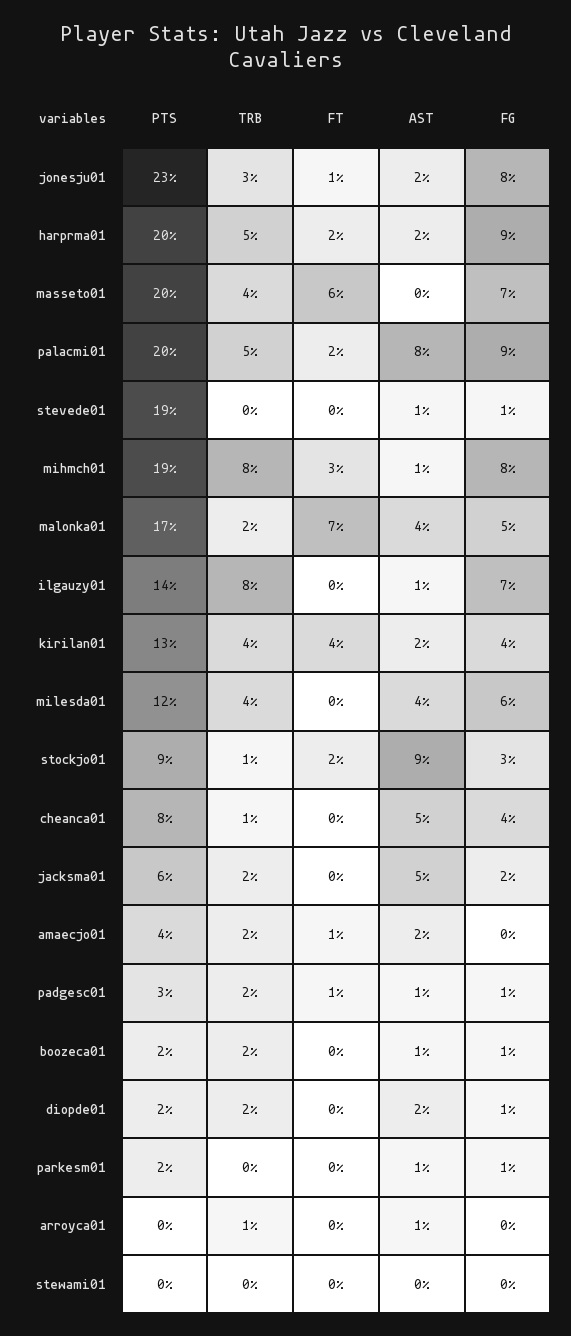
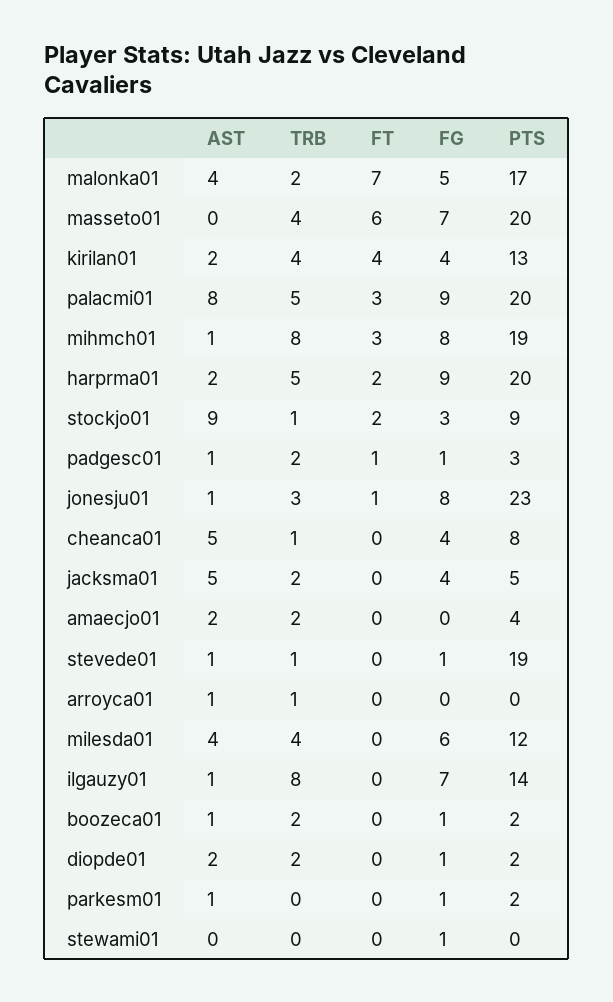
  {
    "PTS": {
      "jonesju01": 23,
      "harprma01": 20,
      "masseto01": 20,
      "palacmi01": 20,
      "stevede01": 19,
      "mihmch01": 19,
      "malonka01": 17,
      "ilgauzy01": 14,
      "kirilan01": 13,
      "milesda01": 12,
      "stockjo01": 9,
      "cheanca01": 8,
-     "jacksma01": 6,
+     "jacksma01": 5,
      "amaecjo01": 4,
      "padgesc01": 3,
      "boozeca01": 2,
      "diopde01": 2,
      "parkesm01": 2,
      "arroyca01": 0,
      "stewami01": 0
    },
    "TRB": {
      "jonesju01": 3,
      "harprma01": 5,
      "masseto01": 4,
      "palacmi01": 5,
-     "stevede01": 0,
+     "stevede01": 1,
      "mihmch01": 8,
      "malonka01": 2,
      "ilgauzy01": 8,
      "kirilan01": 4,
      "milesda01": 4,
      "stockjo01": 1,
      "cheanca01": 1,
      "jacksma01": 2,
      "amaecjo01": 2,
      "padgesc01": 2,
      "boozeca01": 2,
      "diopde01": 2,
      "parkesm01": 0,
      "arroyca01": 1,
      "stewami01": 0
    },
    "FT": {
      "jonesju01": 1,
      "harprma01": 2,
      "masseto01": 6,
-     "palacmi01": 2,
+     "palacmi01": 3,
      "stevede01": 0,
      "mihmch01": 3,
      "malonka01": 7,
      "ilgauzy01": 0,
      "kirilan01": 4,
      "milesda01": 0,
      "stockjo01": 2,
      "cheanca01": 0,
      "jacksma01": 0,
-     "amaecjo01": 1,
+     "amaecjo01": 0,
      "padgesc01": 1,
      "boozeca01": 0,
      "diopde01": 0,
      "parkesm01": 0,
      "arroyca01": 0,
      "stewami01": 0
    },
    "AST": {
-     "jonesju01": 2,
+     "jonesju01": 1,
      "harprma01": 2,
      "masseto01": 0,
      "palacmi01": 8,
      "stevede01": 1,
      "mihmch01": 1,
      "malonka01": 4,
      "ilgauzy01": 1,
      "kirilan01": 2,
      "milesda01": 4,
      "stockjo01": 9,
      "cheanca01": 5,
      "jacksma01": 5,
      "amaecjo01": 2,
      "padgesc01": 1,
      "boozeca01": 1,
      "diopde01": 2,
      "parkesm01": 1,
      "arroyca01": 1,
      "stewami01": 0
    },
    "FG": {
      "jonesju01": 8,
      "harprma01": 9,
      "masseto01": 7,
      "palacmi01": 9,
      "stevede01": 1,
      "mihmch01": 8,
      "malonka01": 5,
      "ilgauzy01": 7,
      "kirilan01": 4,
      "milesda01": 6,
      "stockjo01": 3,
      "cheanca01": 4,
-     "jacksma01": 2,
+     "jacksma01": 4,
      "amaecjo01": 0,
      "padgesc01": 1,
      "boozeca01": 1,
      "diopde01": 1,
      "parkesm01": 1,
      "arroyca01": 0,
-     "stewami01": 0
+     "stewami01": 1
    }
  }

